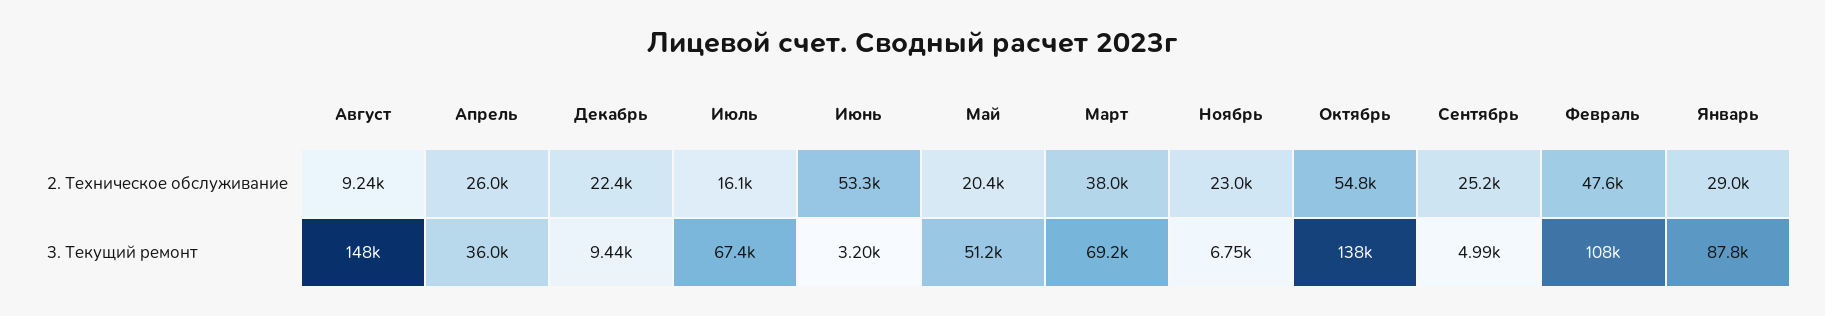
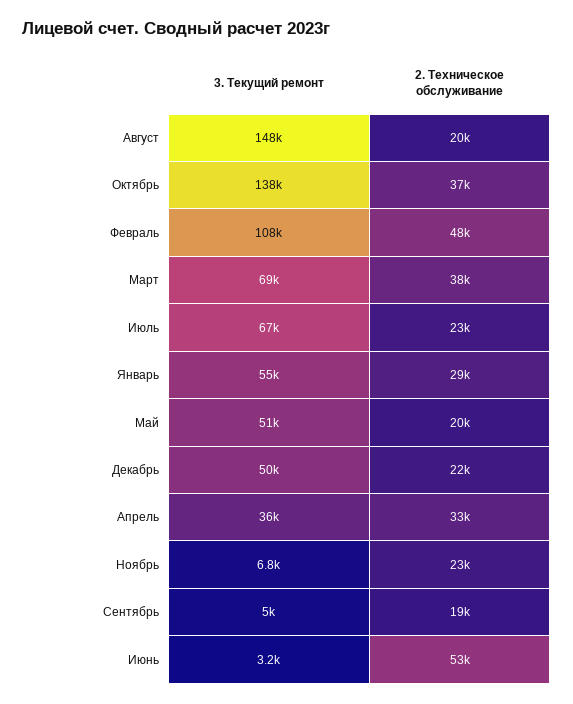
  {
    "Август": {
-     "2. Техническое обслуживание": 9240,
+     "2. Техническое обслуживание": 20000,
      "3. Текущий ремонт": 148000
    },
    "Апрель": {
-     "2. Техническое обслуживание": 26000,
+     "2. Техническое обслуживание": 33000,
      "3. Текущий ремонт": 36000
    },
    "Декабрь": {
      "2. Техническое обслуживание": 22400,
-     "3. Текущий ремонт": 9440
+     "3. Текущий ремонт": 50000
    },
    "Июль": {
-     "2. Техническое обслуживание": 16100,
+     "2. Техническое обслуживание": 23000,
      "3. Текущий ремонт": 67400
    },
    "Июнь": {
      "2. Техническое обслуживание": 53300,
      "3. Текущий ремонт": 3200
    },
    "Май": {
      "2. Техническое обслуживание": 20400,
      "3. Текущий ремонт": 51200
    },
    "Март": {
      "2. Техническое обслуживание": 38000,
      "3. Текущий ремонт": 69200
    },
    "Ноябрь": {
      "2. Техническое обслуживание": 23000,
      "3. Текущий ремонт": 6750
    },
    "Октябрь": {
-     "2. Техническое обслуживание": 54800,
+     "2. Техническое обслуживание": 37000,
      "3. Текущий ремонт": 138000
    },
    "Сентябрь": {
-     "2. Техническое обслуживание": 25200,
+     "2. Техническое обслуживание": 19000,
      "3. Текущий ремонт": 4990
    },
    "Февраль": {
      "2. Техническое обслуживание": 47600,
      "3. Текущий ремонт": 108000
    },
    "Январь": {
      "2. Техническое обслуживание": 29000,
-     "3. Текущий ремонт": 87800
+     "3. Текущий ремонт": 55000
    }
  }

